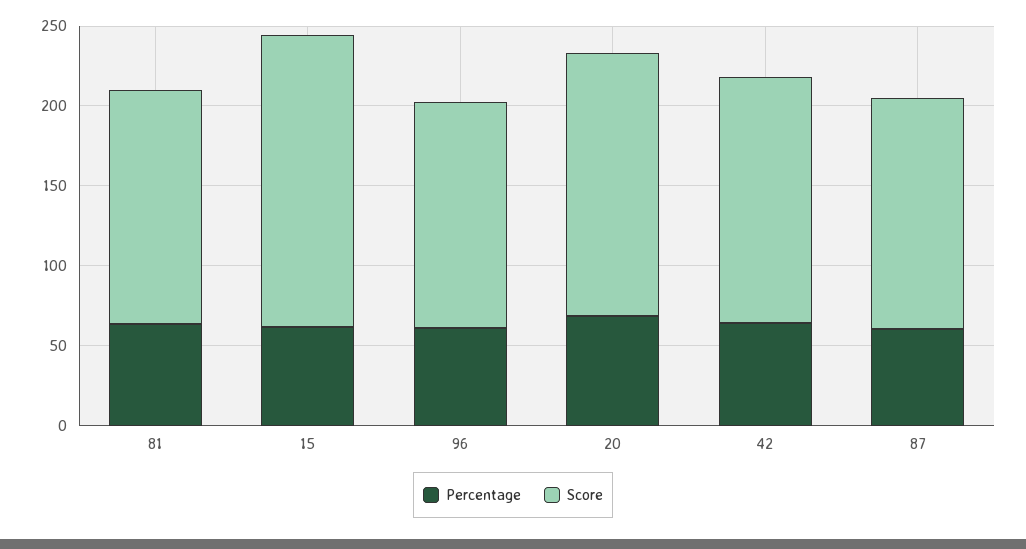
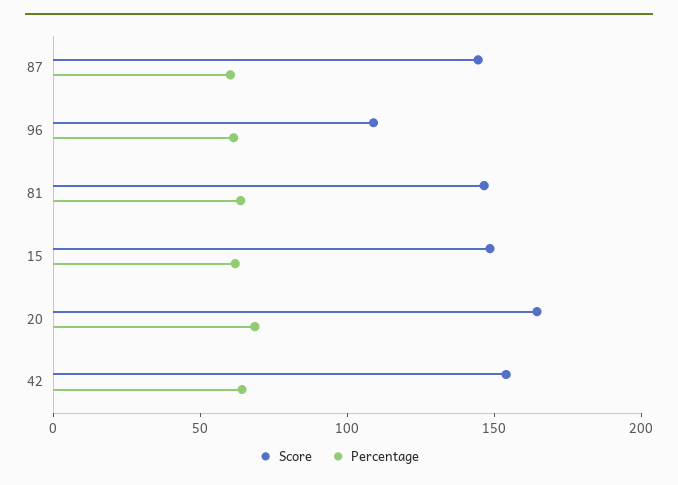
  {
    "Percentage": {
      "81": 60,
      "15": 60,
      "96": 60,
      "20": 70,
      "42": 60,
      "87": 60
    },
    "Score": {
      "81": 150,
-     "15": 180,
+     "15": 150,
-     "96": 140,
+     "96": 110,
      "20": 160,
      "42": 150,
      "87": 140
    }
  }

